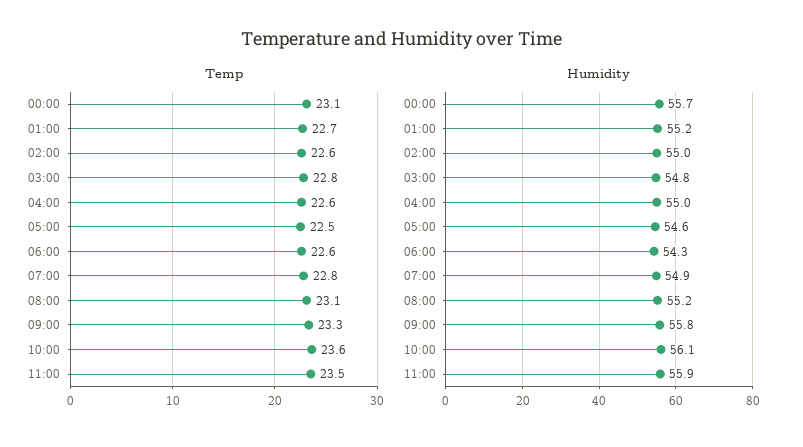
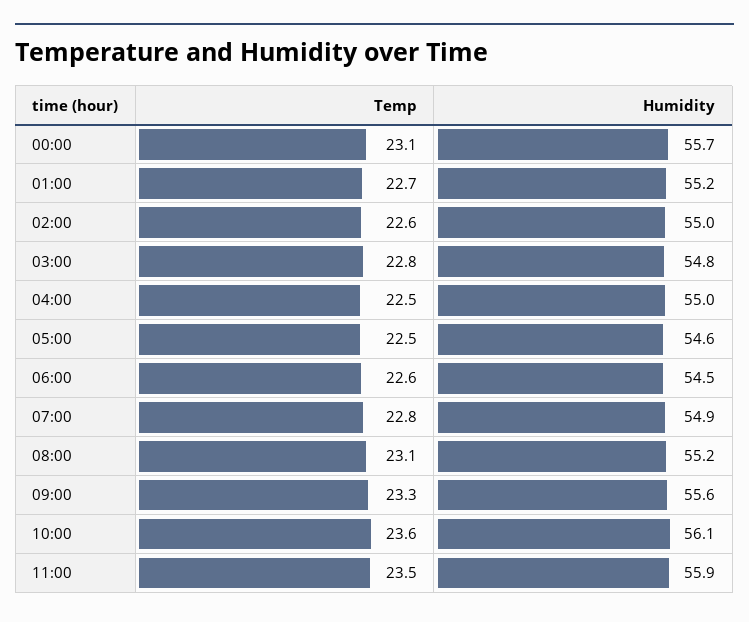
  {
    "Temp": {
      "00:00": 23.1,
      "01:00": 22.7,
      "02:00": 22.6,
      "03:00": 22.8,
-     "04:00": 22.6,
+     "04:00": 22.5,
      "05:00": 22.5,
      "06:00": 22.6,
      "07:00": 22.8,
      "08:00": 23.1,
      "09:00": 23.3,
      "10:00": 23.6,
      "11:00": 23.5
    },
    "Humidity": {
      "00:00": 55.7,
      "01:00": 55.2,
      "02:00": 55,
      "03:00": 54.8,
      "04:00": 55,
      "05:00": 54.6,
-     "06:00": 54.3,
+     "06:00": 54.5,
      "07:00": 54.9,
      "08:00": 55.2,
-     "09:00": 55.8,
+     "09:00": 55.6,
      "10:00": 56.1,
      "11:00": 55.9
    }
  }

